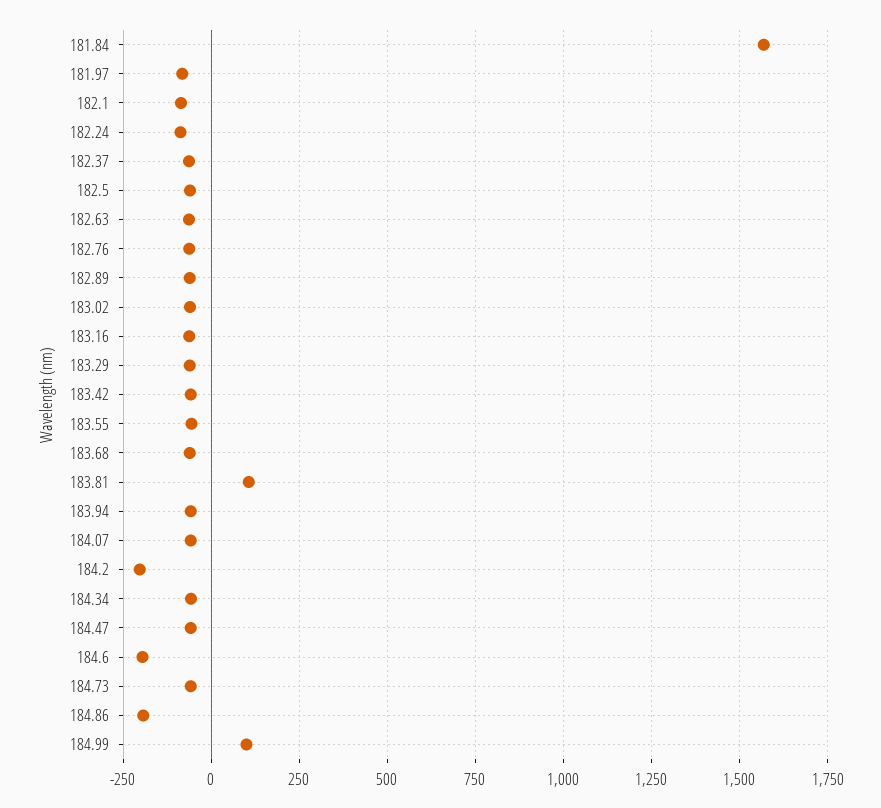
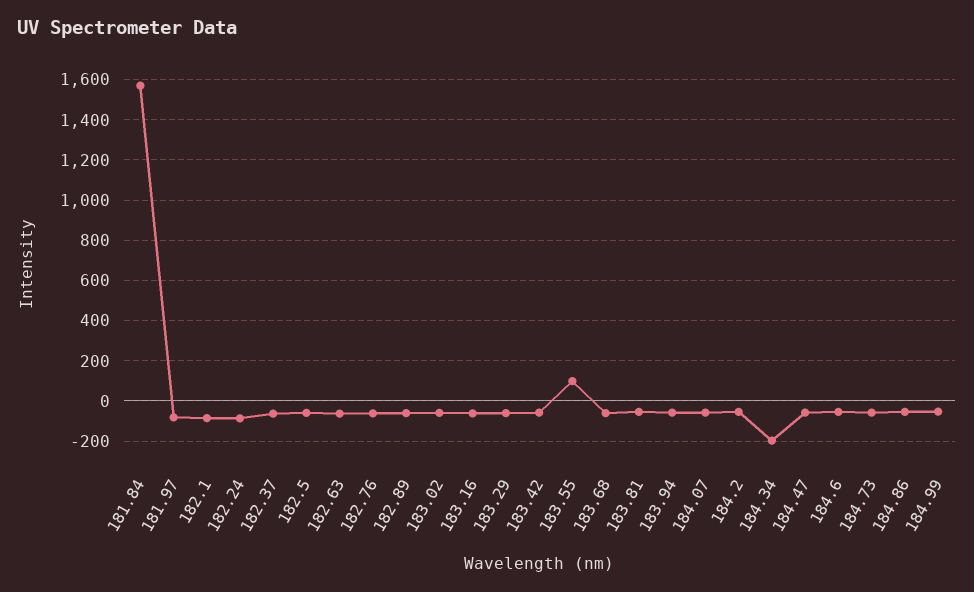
  {
    "181.84": 1575,
    "181.97": -75,
    "182.1": -75,
    "182.24": -75,
    "182.37": -75,
    "182.5": -50,
    "182.63": -75,
    "182.76": -50,
    "182.89": -50,
    "183.02": -50,
    "183.16": -50,
    "183.29": -50,
    "183.42": -50,
-   "183.55": -50,
+   "183.55": 100,
    "183.68": -50,
-   "183.81": 100,
+   "183.81": -50,
    "183.94": -50,
    "184.07": -50,
-   "184.2": -200,
+   "184.2": -50,
-   "184.34": -50,
+   "184.34": -200,
    "184.47": -50,
-   "184.6": -200,
+   "184.6": -50,
    "184.73": -50,
-   "184.86": -200,
+   "184.86": -50,
-   "184.99": 100
+   "184.99": -50
  }

